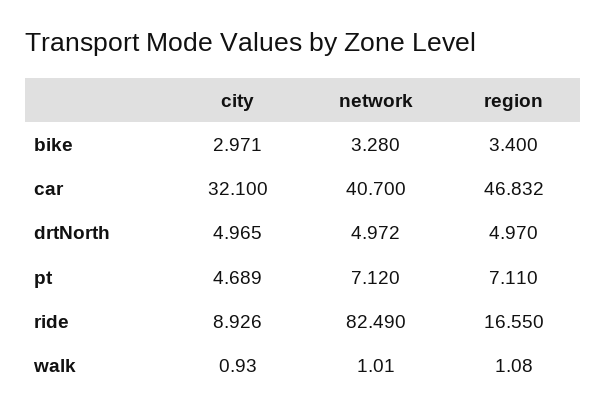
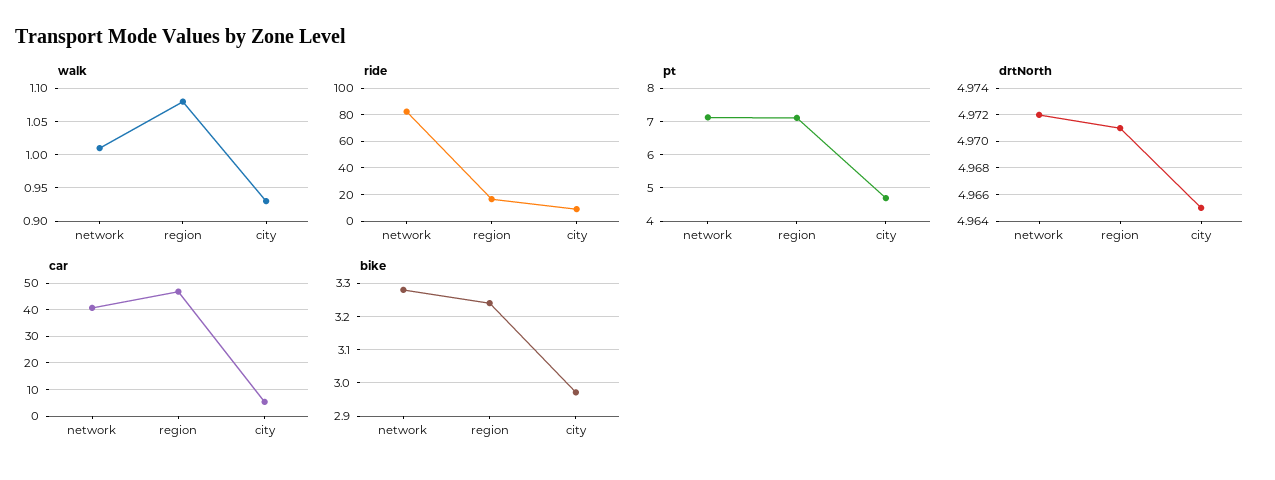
  {
    "bike": {
      "city": 2.971,
      "network": 3.28,
-     "region": 3.4
+     "region": 3.24
    },
    "car": {
-     "city": 32.1,
+     "city": 5,
      "network": 40.7,
      "region": 46.832
    },
    "drtNorth": {
      "city": 4.965,
      "network": 4.972,
-     "region": 4.97
+     "region": 4.971
    },
    "pt": {
      "city": 4.689,
      "network": 7.12,
      "region": 7.11
    },
    "ride": {
      "city": 8.926,
      "network": 82.49,
      "region": 16.55
    },
    "walk": {
      "city": 0.93,
      "network": 1.01,
      "region": 1.08
    }
  }

